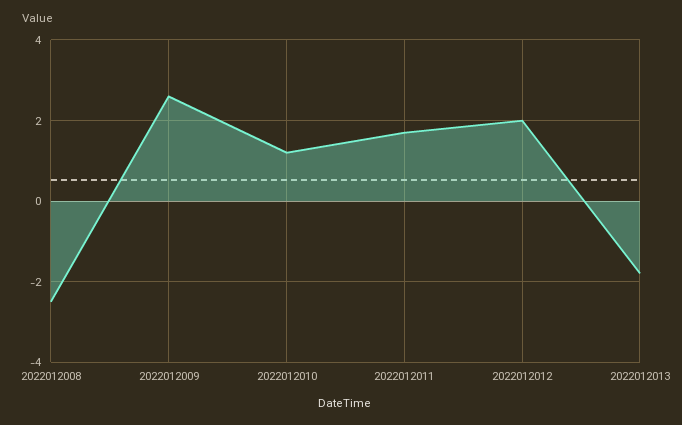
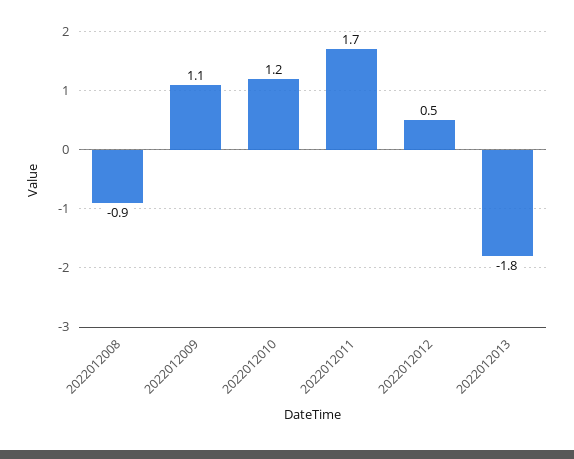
  {
-   "2022012008": -2.5,
+   "2022012008": -0.9,
-   "2022012009": 2.5,
+   "2022012009": 1.1,
    "2022012010": 1.2,
    "2022012011": 1.7,
-   "2022012012": 2,
+   "2022012012": 0.5,
    "2022012013": -1.8
  }

